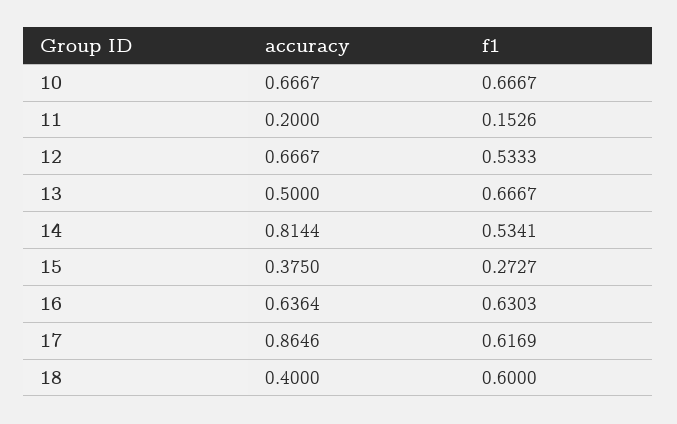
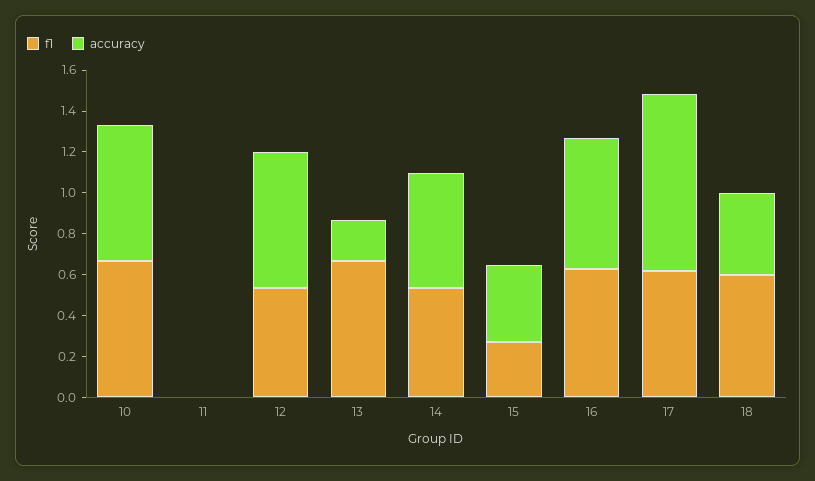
  {
    "accuracy": {
      "10": 0.6667,
-     "11": 0.2,
+     "11": 0,
      "12": 0.6667,
-     "13": 0.5,
+     "13": 0.2,
-     "14": 0.8144,
+     "14": 0.55,
      "15": 0.375,
      "16": 0.6364,
      "17": 0.8646,
      "18": 0.4
    },
    "f1": {
      "10": 0.6667,
-     "11": 0.1526,
+     "11": 0,
      "12": 0.5333,
      "13": 0.6667,
      "14": 0.5341,
      "15": 0.2727,
      "16": 0.6303,
      "17": 0.6169,
      "18": 0.6
    }
  }

